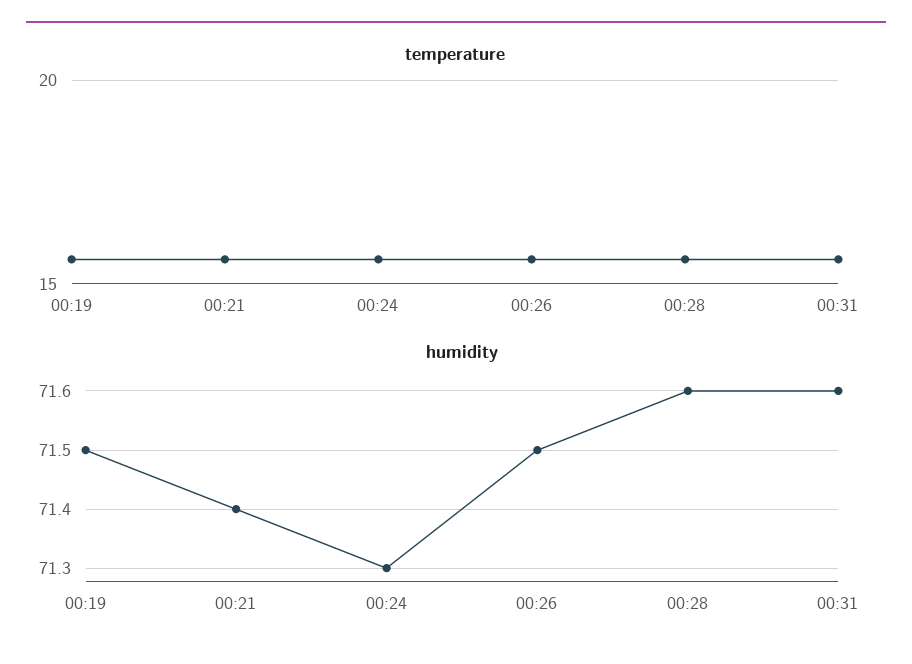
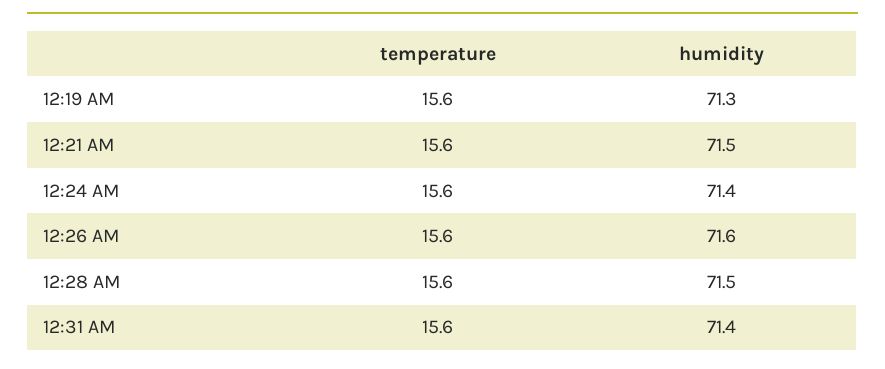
  {
    "temperature": {
      "00:19": 15.6,
      "00:21": 15.6,
      "00:24": 15.6,
      "00:26": 15.6,
      "00:28": 15.6,
      "00:31": 15.6
    },
    "humidity": {
-     "00:19": 71.5,
+     "00:19": 71.3,
-     "00:21": 71.4,
+     "00:21": 71.5,
-     "00:24": 71.3,
+     "00:24": 71.4,
-     "00:26": 71.5,
+     "00:26": 71.6,
-     "00:28": 71.6,
+     "00:28": 71.5,
-     "00:31": 71.6
+     "00:31": 71.4
    }
  }

